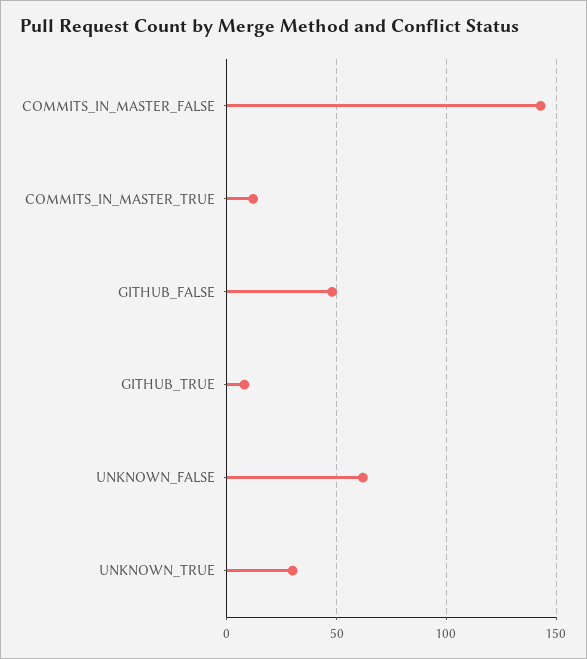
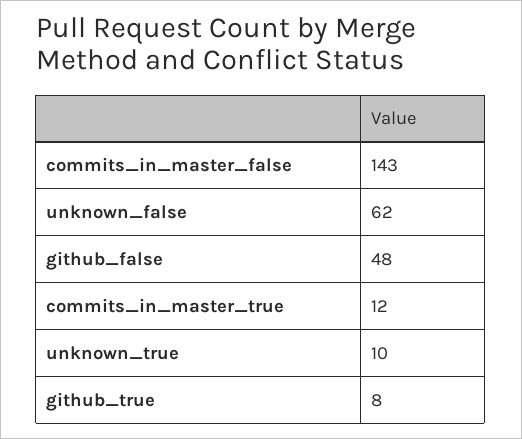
  {
    "COMMITS_IN_MASTER_FALSE": 143,
    "COMMITS_IN_MASTER_TRUE": 12,
    "GITHUB_FALSE": 48,
    "GITHUB_TRUE": 8,
    "UNKNOWN_FALSE": 62,
-   "UNKNOWN_TRUE": 30
+   "UNKNOWN_TRUE": 10
  }

